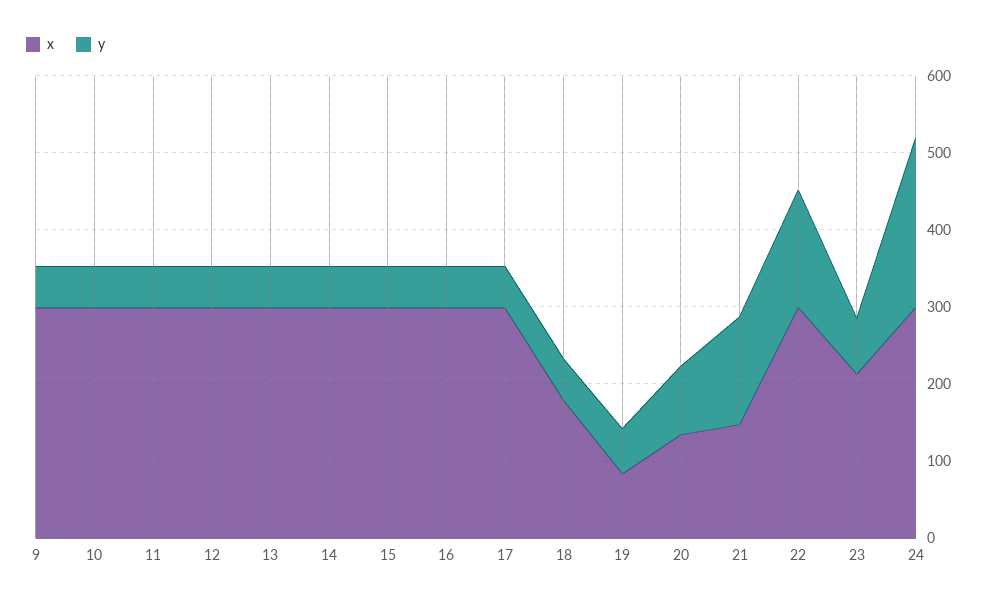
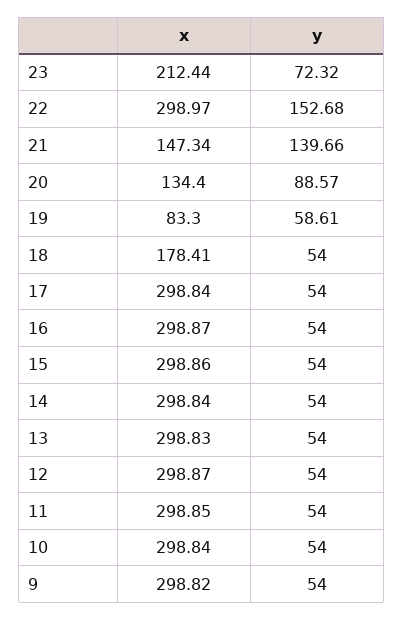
  {
    "x": {
      "9": 298.82,
      "10": 298.84,
      "11": 298.85,
      "12": 298.87,
      "13": 298.83,
      "14": 298.84,
      "15": 298.86,
      "16": 298.87,
      "17": 298.84,
      "18": 178.41,
      "19": 83.3,
      "20": 134.4,
      "21": 147.34,
      "22": 298.97,
-     "23": 212.44,
+     "23": 212.44
-     "24": 300
    },
    "y": {
      "9": 54,
      "10": 54,
      "11": 54,
      "12": 54,
      "13": 54,
      "14": 54,
      "15": 54,
      "16": 54,
      "17": 54,
      "18": 54,
      "19": 58.61,
      "20": 88.57,
      "21": 139.66,
      "22": 152.68,
-     "23": 72.32,
+     "23": 72.32
-     "24": 220
    }
  }

